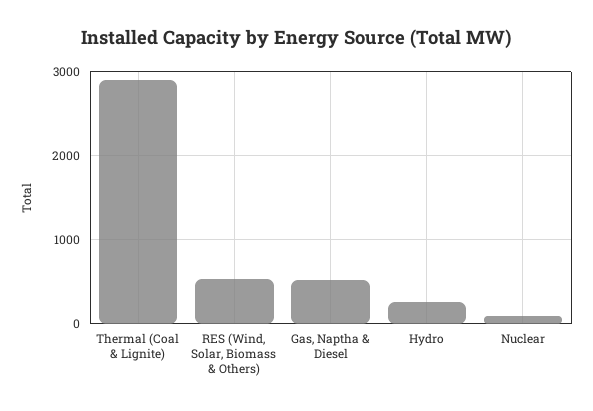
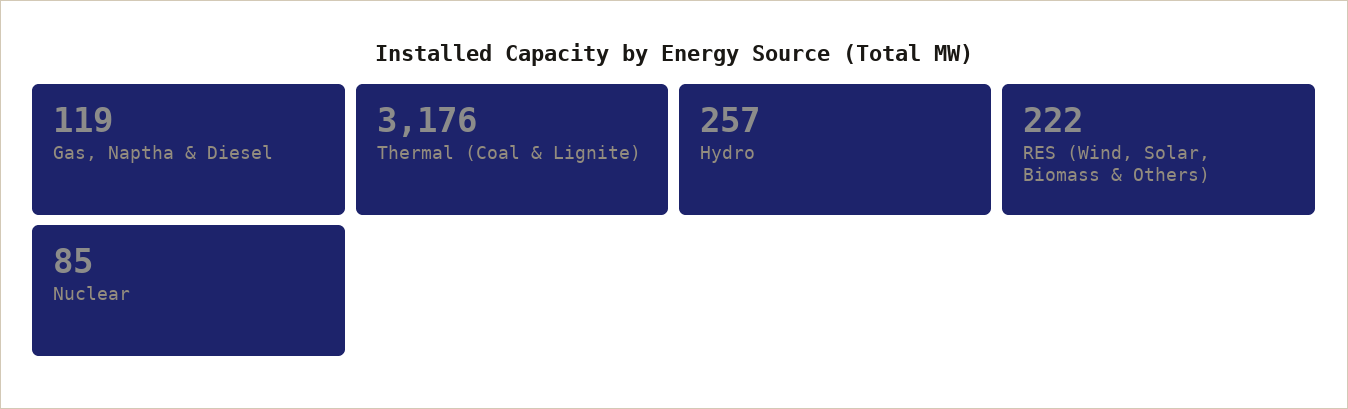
  {
-   "Thermal (Coal & Lignite)": 2900,
+   "Thermal (Coal & Lignite)": 3176,
-   "RES (Wind, Solar, Biomass & Others)": 500,
+   "RES (Wind, Solar, Biomass & Others)": 222,
-   "Gas, Naptha & Diesel": 500,
+   "Gas, Naptha & Diesel": 119,
    "Hydro": 257,
    "Nuclear": 85
  }

